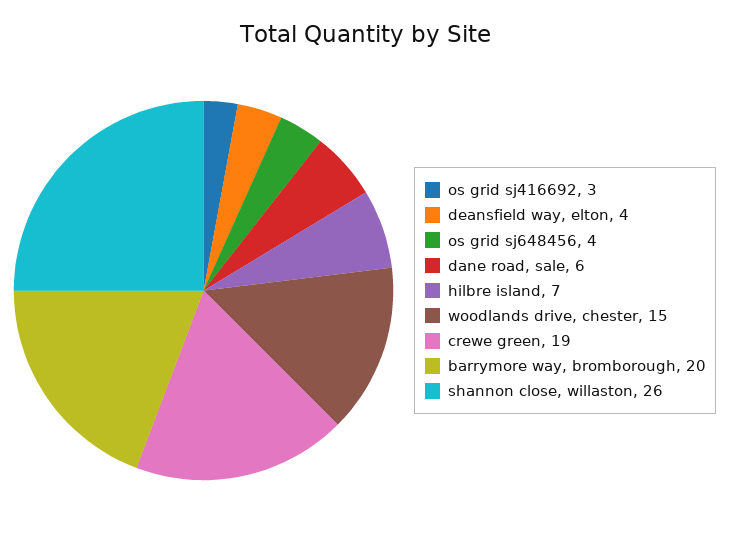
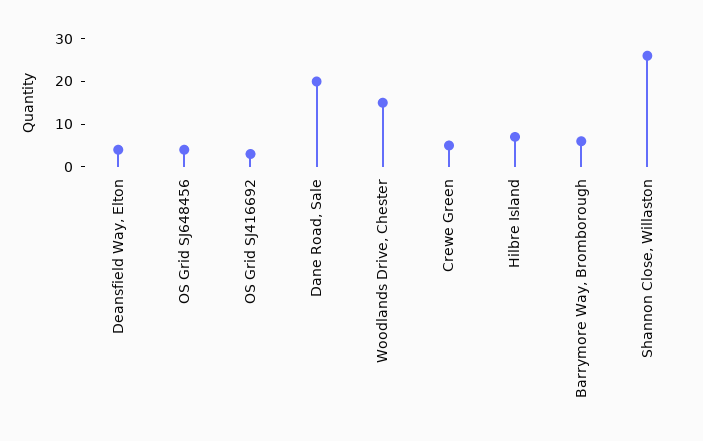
  {
    "os grid sj416692": 3,
    "deansfield way, elton": 4,
    "os grid sj648456": 4,
-   "dane road, sale": 6,
+   "dane road, sale": 20,
    "hilbre island": 7,
    "woodlands drive, chester": 15,
-   "crewe green": 19,
+   "crewe green": 5,
-   "barrymore way, bromborough": 20,
+   "barrymore way, bromborough": 5,
    "shannon close, willaston": 26
  }

